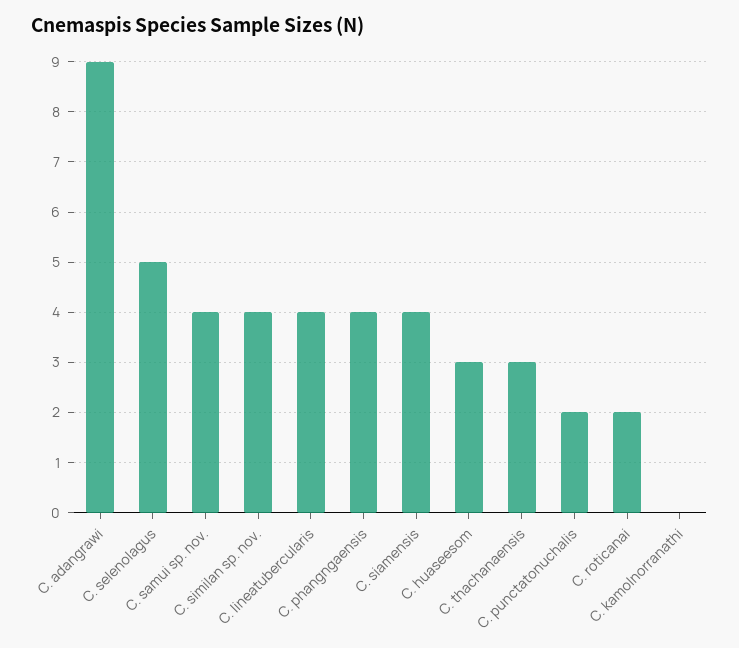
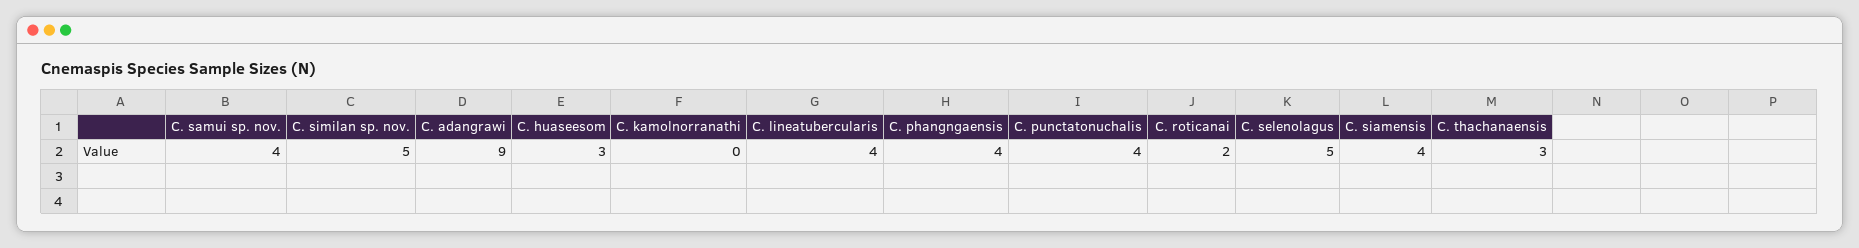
  {
    "C. adangrawi": 9,
    "C. selenolagus": 5,
    "C. samui sp. nov.": 4,
-   "C. similan sp. nov.": 4,
+   "C. similan sp. nov.": 5,
    "C. lineatubercularis": 4,
    "C. phangngaensis": 4,
    "C. siamensis": 4,
    "C. huaseesom": 3,
    "C. thachanaensis": 3,
-   "C. punctatonuchalis": 2,
+   "C. punctatonuchalis": 4,
    "C. roticanai": 2,
    "C. kamolnorranathi": 0
  }

